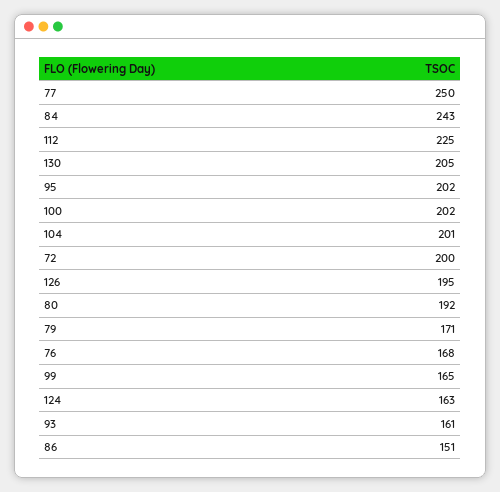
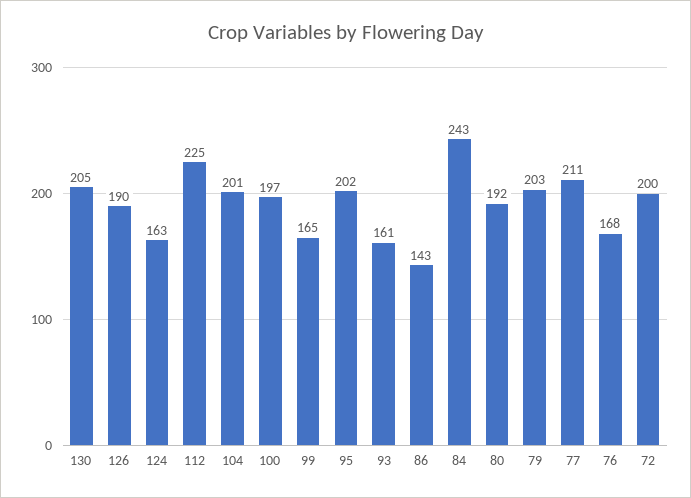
  {
-   "77": 250,
+   "77": 211,
    "84": 243,
    "112": 225,
    "130": 205,
    "95": 202,
-   "100": 202,
+   "100": 197,
    "104": 201,
    "72": 200,
-   "126": 195,
+   "126": 190,
    "80": 192,
-   "79": 171,
+   "79": 203,
    "76": 168,
    "99": 165,
    "124": 163,
    "93": 161,
-   "86": 151
+   "86": 143
  }

